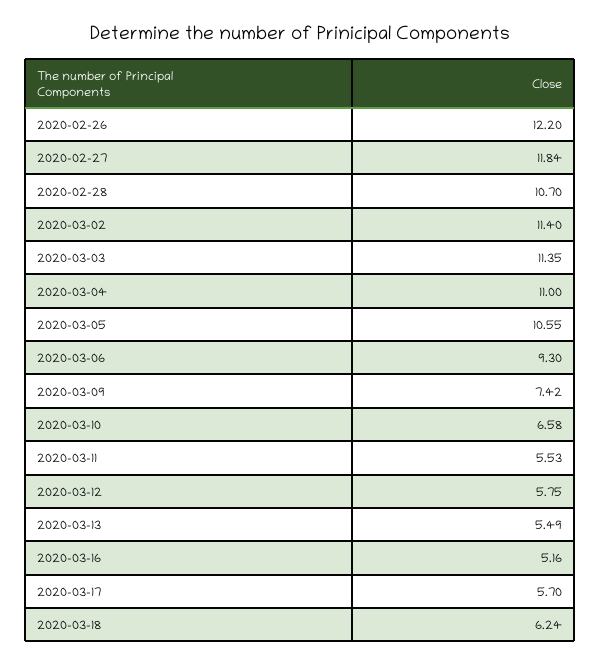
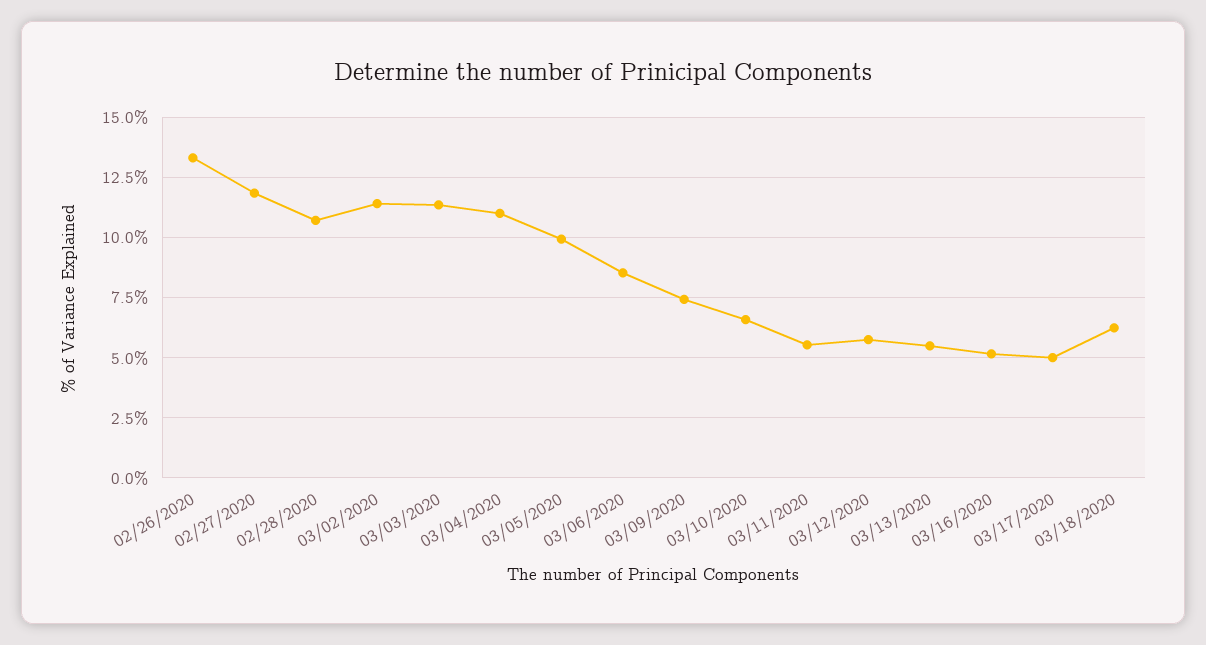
  {
-   "2020-02-26": 12.2,
+   "2020-02-26": 13.25,
    "2020-02-27": 11.84,
    "2020-02-28": 10.7,
    "2020-03-02": 11.4,
    "2020-03-03": 11.35,
    "2020-03-04": 11,
-   "2020-03-05": 10.55,
+   "2020-03-05": 10,
-   "2020-03-06": 9.3,
+   "2020-03-06": 8.5,
    "2020-03-09": 7.42,
    "2020-03-10": 6.58,
    "2020-03-11": 5.53,
    "2020-03-12": 5.75,
    "2020-03-13": 5.49,
    "2020-03-16": 5.16,
-   "2020-03-17": 5.7,
+   "2020-03-17": 5,
    "2020-03-18": 6.24
  }

